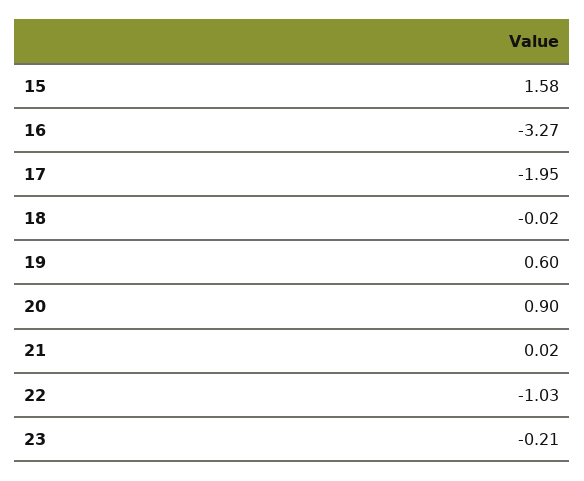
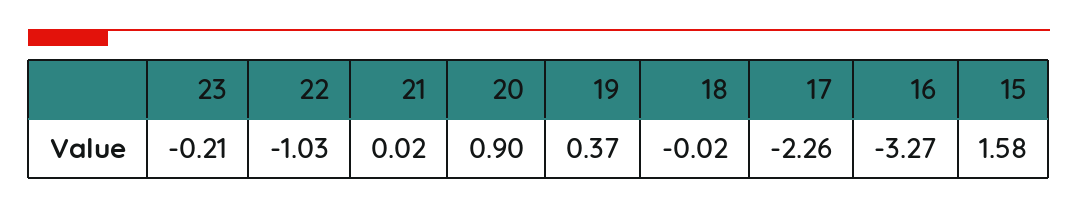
  {
    "15": 1.58,
    "16": -3.27,
-   "17": -1.95,
+   "17": -2.26,
    "18": -0.02,
-   "19": 0.6,
+   "19": 0.37,
    "20": 0.9,
    "21": 0.02,
    "22": -1.03,
    "23": -0.21
  }

